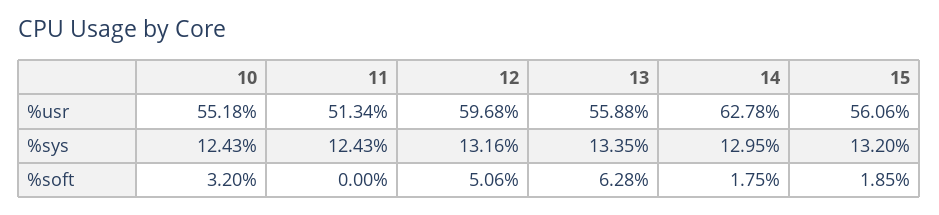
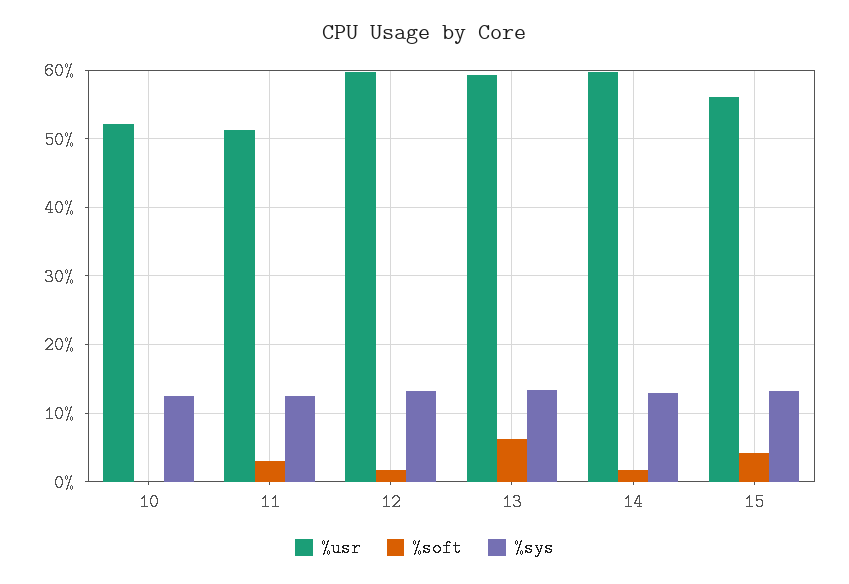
  {
    "%usr": {
-     "10": 55.18,
+     "10": 52,
      "11": 51.34,
      "12": 59.68,
-     "13": 55.88,
+     "13": 59,
-     "14": 62.78,
+     "14": 60,
      "15": 56.06
    },
    "%sys": {
      "10": 12.43,
      "11": 12.43,
      "12": 13.16,
      "13": 13.35,
      "14": 12.95,
      "15": 13.2
    },
    "%soft": {
-     "10": 3.2,
+     "10": 0,
-     "11": 0,
+     "11": 3,
-     "12": 5.06,
+     "12": 2,
      "13": 6.28,
      "14": 1.75,
-     "15": 1.85
+     "15": 4
    }
  }

